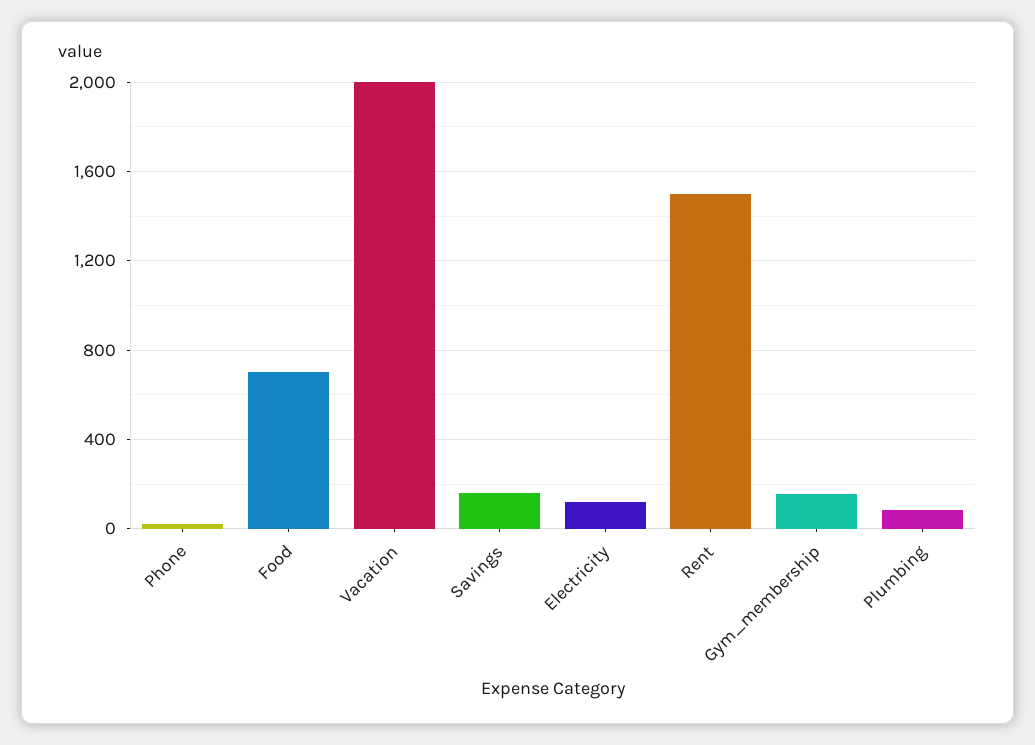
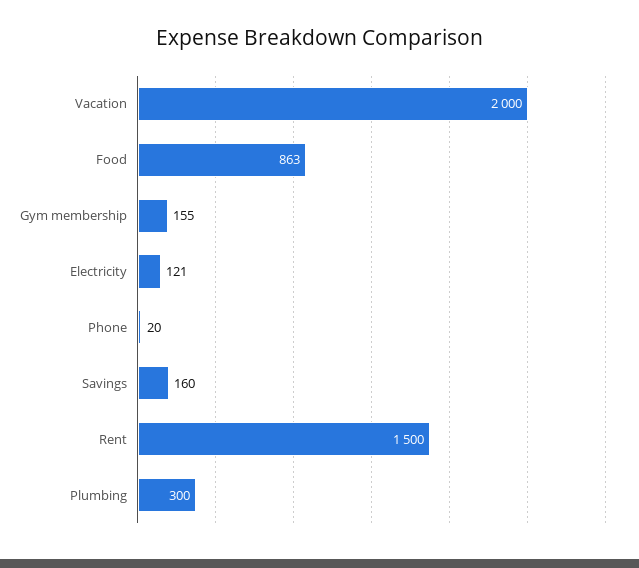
  {
    "Phone": 20,
-   "Food": 700,
+   "Food": 863,
    "Vacation": 2000,
    "Savings": 160,
    "Electricity": 121,
    "Rent": 1500,
    "Gym_membership": 155,
-   "Plumbing": 100
+   "Plumbing": 300
  }

